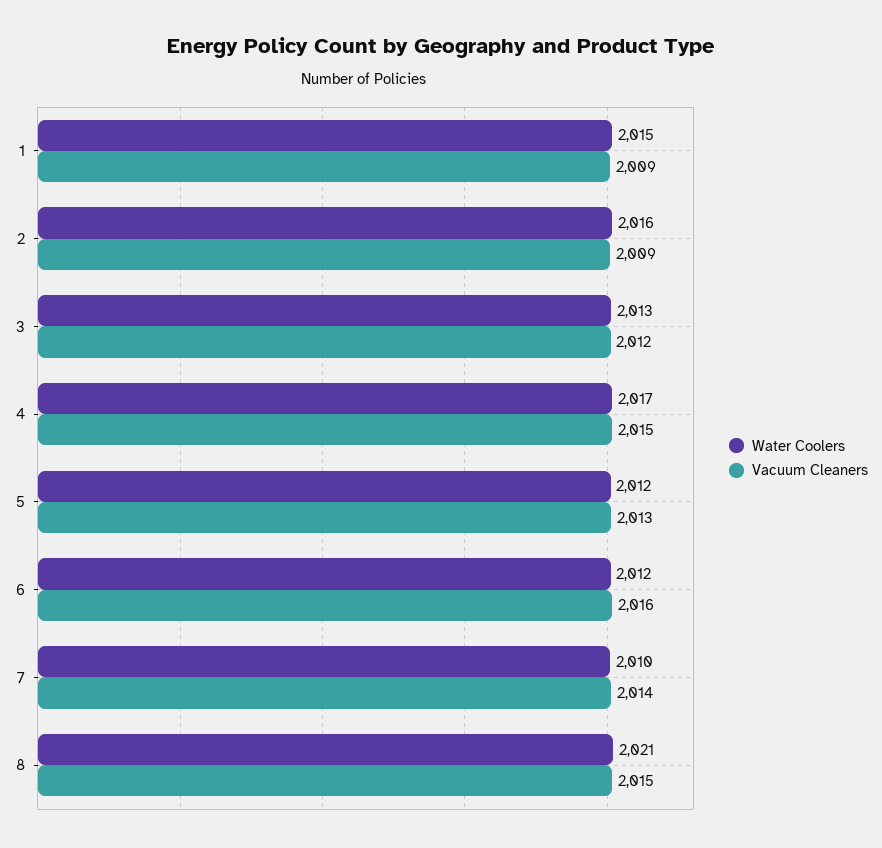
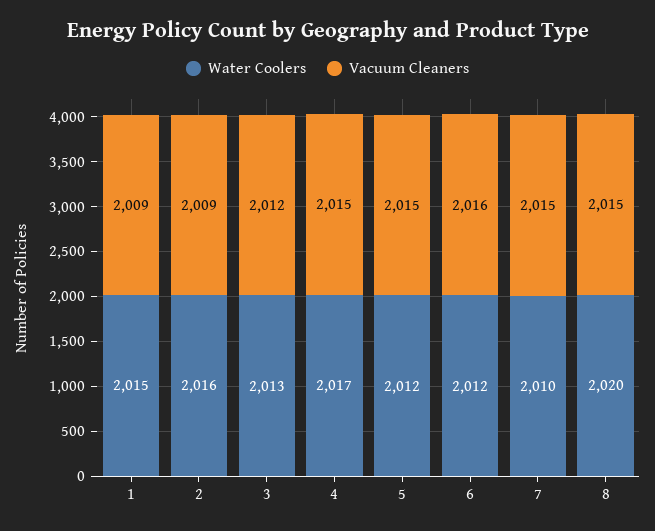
  {
    "Water Coolers": {
      "1": 2015,
      "2": 2016,
      "3": 2013,
      "4": 2017,
      "5": 2012,
      "6": 2012,
      "7": 2010,
-     "8": 2021
+     "8": 2020
    },
    "Vacuum Cleaners": {
      "1": 2009,
      "2": 2009,
      "3": 2012,
      "4": 2015,
-     "5": 2013,
+     "5": 2015,
      "6": 2016,
-     "7": 2014,
+     "7": 2015,
      "8": 2015
    }
  }

